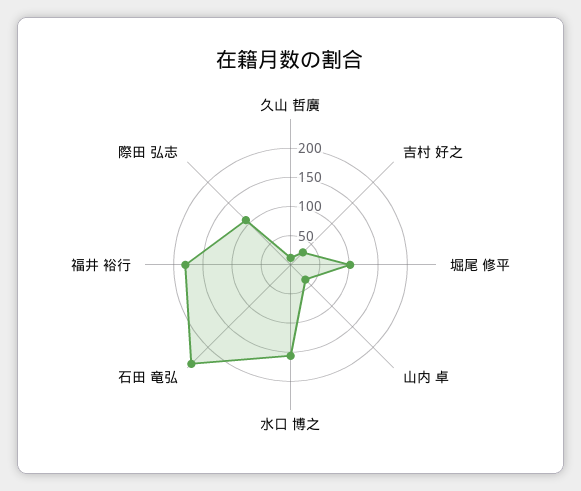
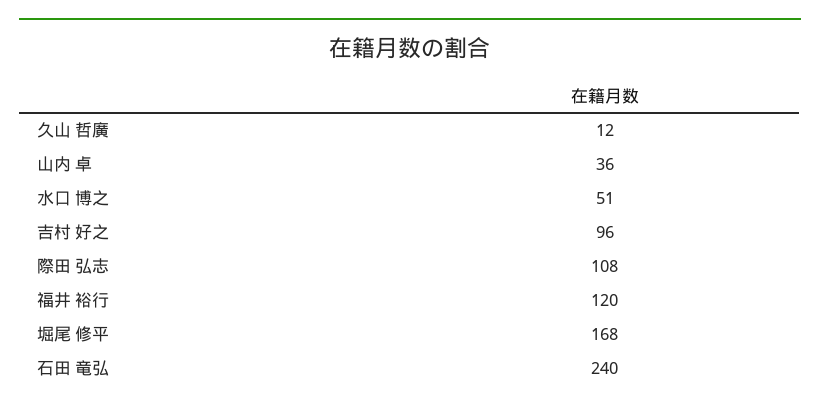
  {
    "久山 哲廣": 12,
-   "吉村 好之": 25,
+   "吉村 好之": 96,
-   "堀尾 修平": 100,
+   "堀尾 修平": 168,
    "山内 卓": 36,
-   "水口 博之": 150,
+   "水口 博之": 51,
    "石田 竜弘": 240,
-   "福井 裕行": 175,
+   "福井 裕行": 120,
    "際田 弘志": 108
  }

